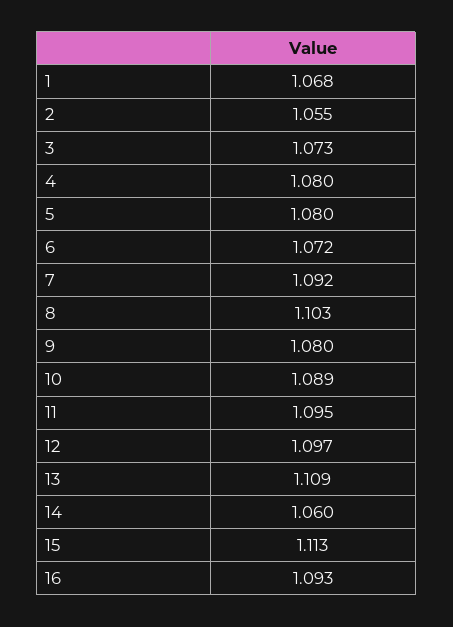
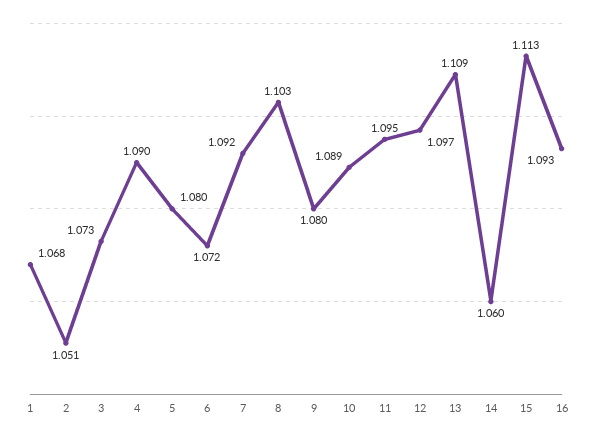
  {
    "1": 1.068,
-   "2": 1.055,
+   "2": 1.051,
    "3": 1.073,
-   "4": 1.08,
+   "4": 1.09,
    "5": 1.08,
    "6": 1.072,
    "7": 1.092,
    "8": 1.103,
    "9": 1.08,
    "10": 1.089,
    "11": 1.095,
    "12": 1.097,
    "13": 1.109,
    "14": 1.06,
    "15": 1.113,
    "16": 1.093
  }

